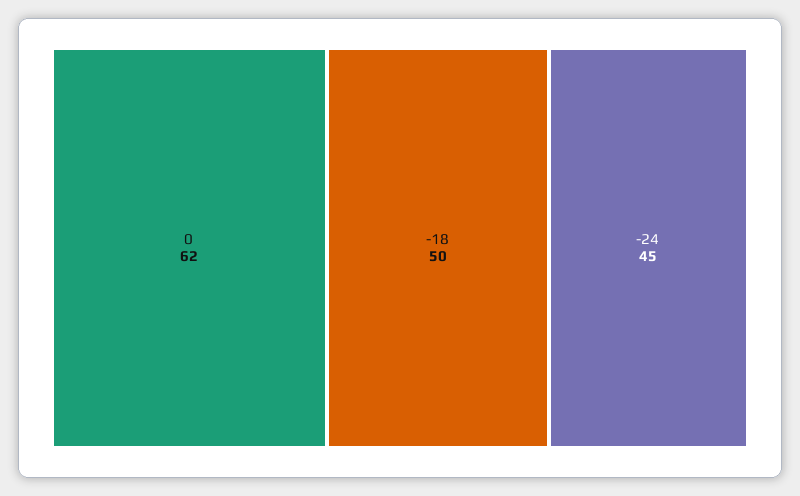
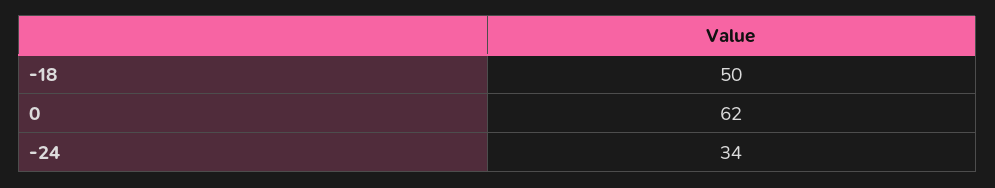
  {
    "0": 62,
    "-18": 50,
-   "-24": 45
+   "-24": 34
  }

